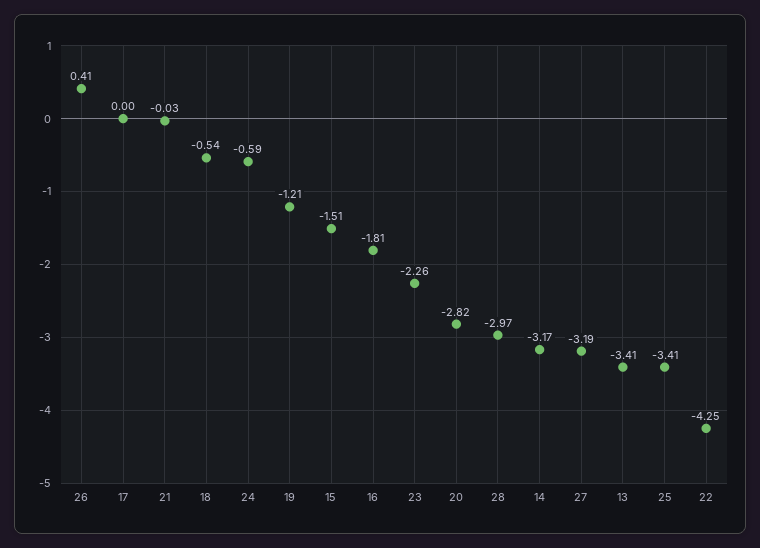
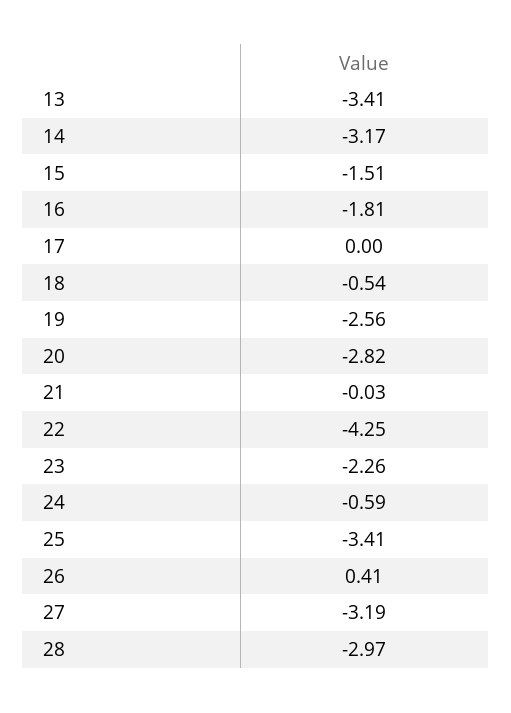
  {
    "26": 0.41,
    "17": 0,
    "21": -0.03,
    "18": -0.54,
    "24": -0.59,
-   "19": -1.21,
+   "19": -2.56,
    "15": -1.51,
    "16": -1.81,
    "23": -2.26,
    "20": -2.82,
    "28": -2.97,
    "14": -3.17,
    "27": -3.19,
    "13": -3.41,
    "25": -3.41,
    "22": -4.25
  }

